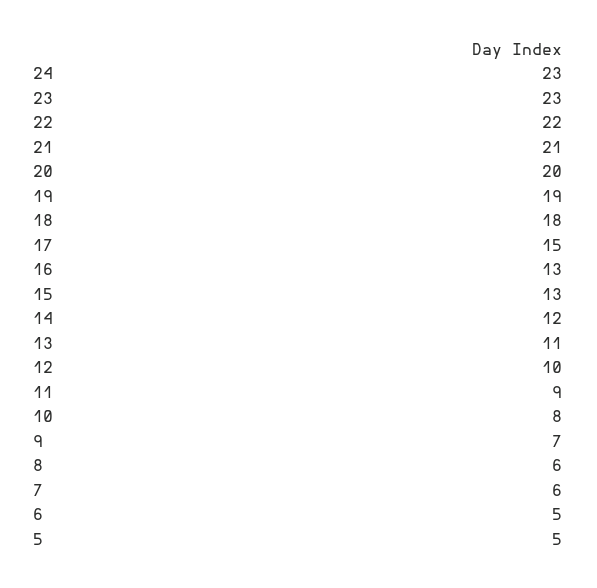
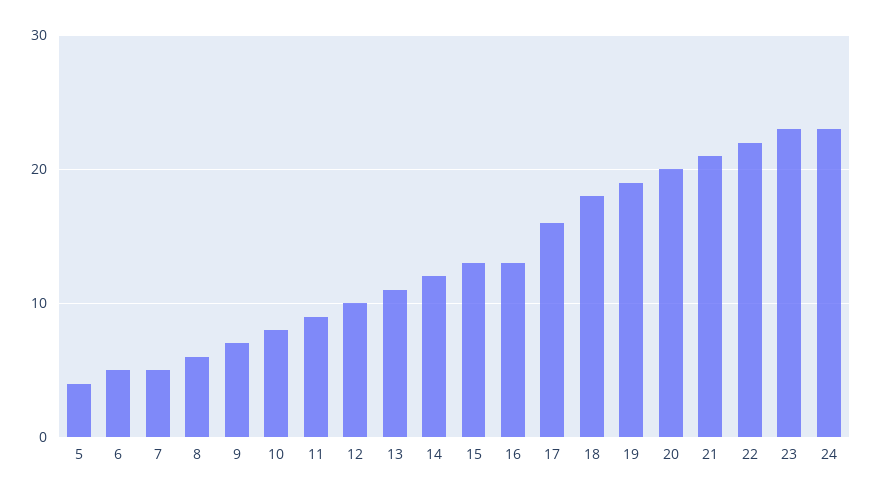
  {
    "24": 23,
    "23": 23,
    "22": 22,
    "21": 21,
    "20": 20,
    "19": 19,
    "18": 18,
-   "17": 15,
+   "17": 16,
    "16": 13,
    "15": 13,
    "14": 12,
    "13": 11,
    "12": 10,
    "11": 9,
    "10": 8,
    "9": 7,
    "8": 6,
-   "7": 6,
+   "7": 5,
    "6": 5,
-   "5": 5
+   "5": 4
  }

